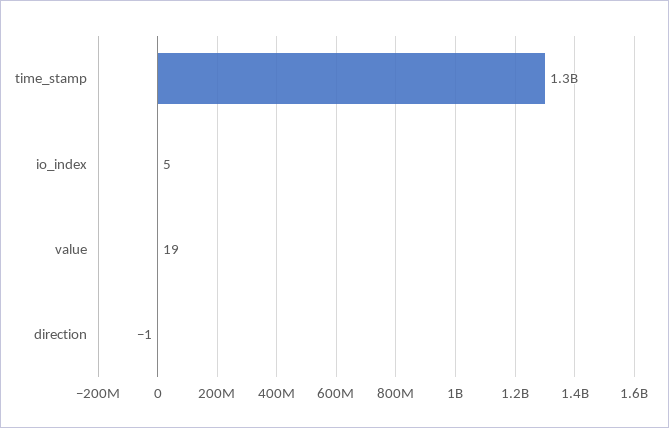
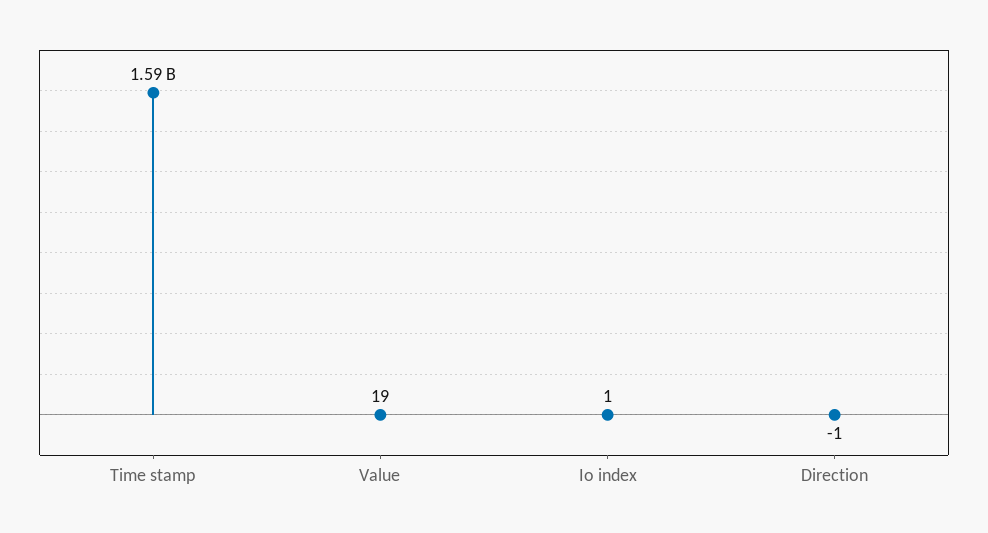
  {
-   "time_stamp": 1300000000,
+   "time_stamp": 1590000000,
-   "io_index": 5,
+   "io_index": 1,
    "value": 19,
    "direction": -1
  }

